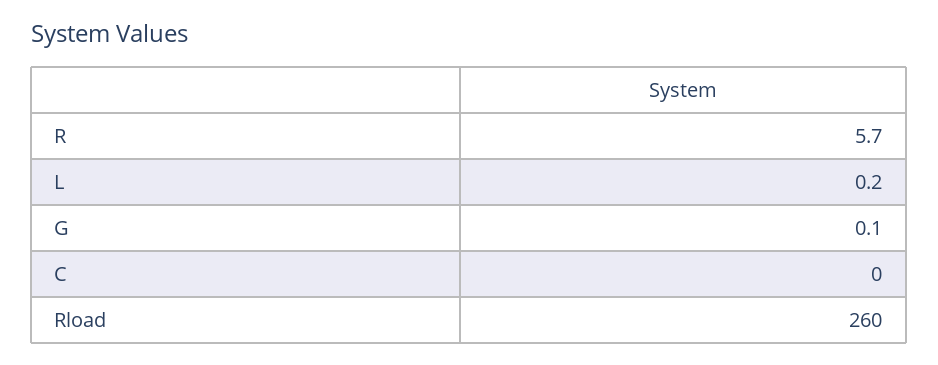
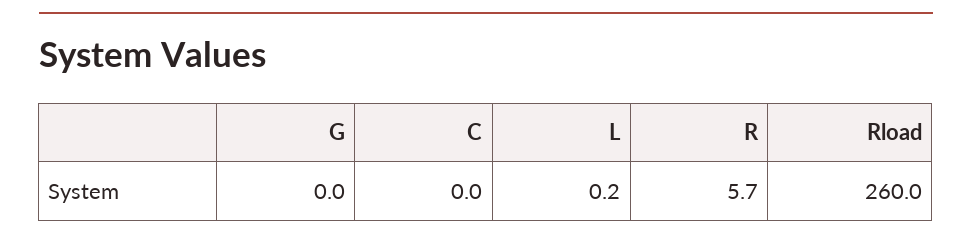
  {
    "R": 5.7,
    "L": 0.2,
-   "G": 0.1,
+   "G": 0,
    "C": 0,
    "Rload": 260
  }

